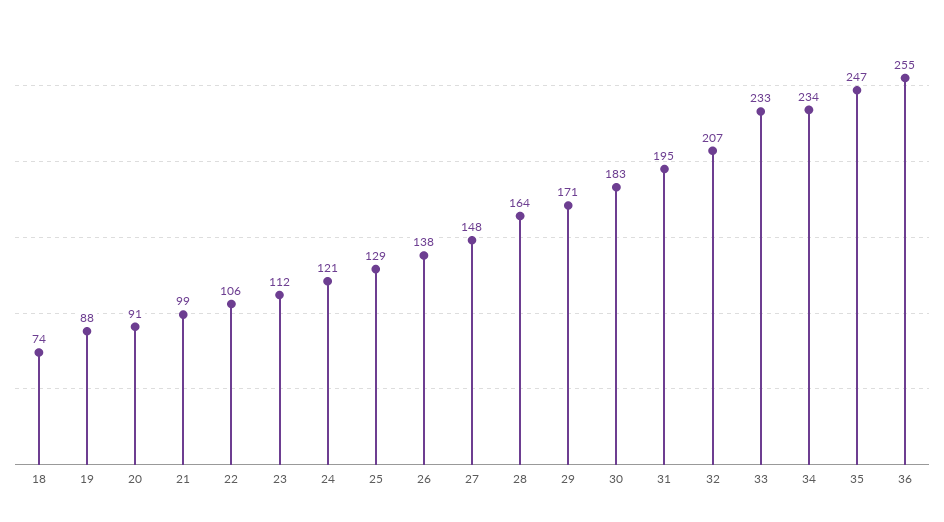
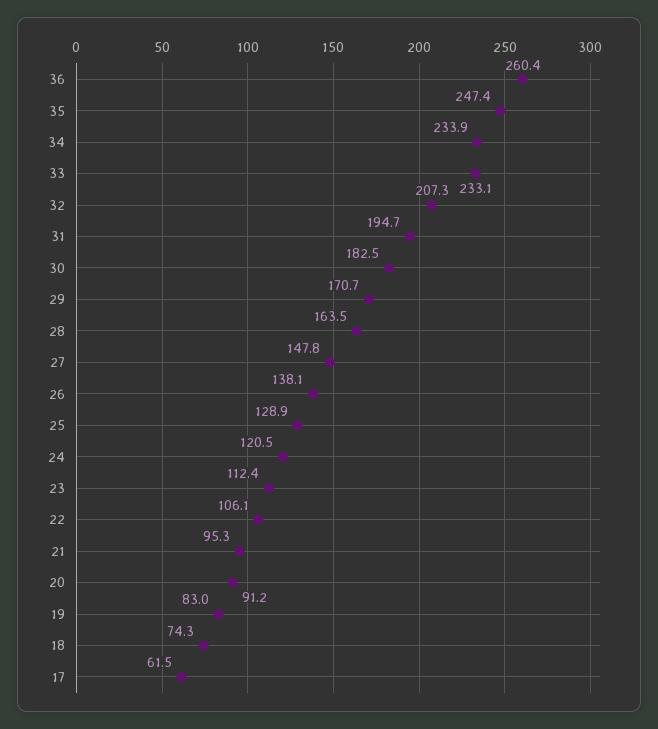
  {
    "18": 74.3,
-   "19": 88,
+   "19": 83,
    "20": 91.2,
-   "21": 99,
+   "21": 95.3,
    "22": 106.1,
    "23": 112.4,
    "24": 120.5,
    "25": 128.9,
    "26": 138.1,
    "27": 147.8,
    "28": 163.5,
    "29": 170.7,
    "30": 182.5,
    "31": 194.7,
    "32": 207.3,
    "33": 233.1,
    "34": 233.9,
    "35": 247.4,
-   "36": 255
+   "36": 260.4,
+   "17": 61.5
  }

